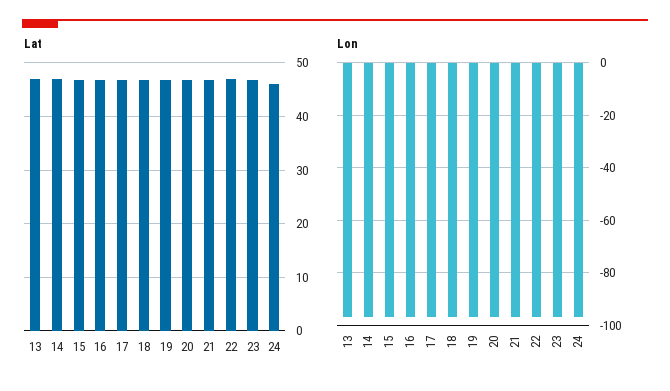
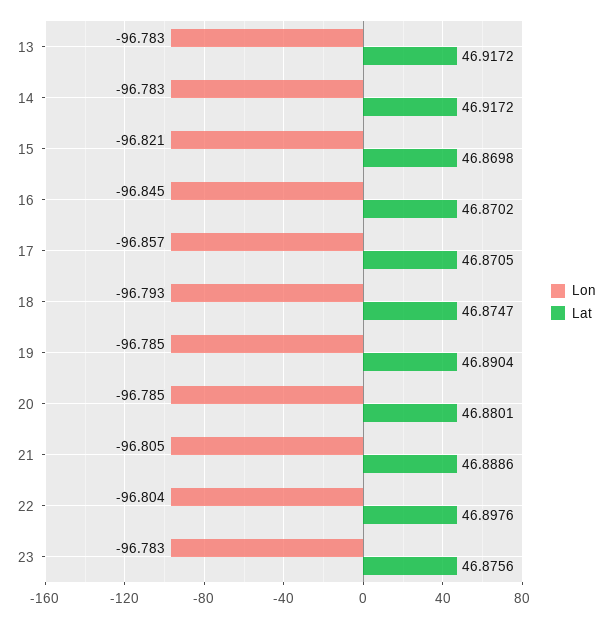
  {
    "Lat": {
      "13": 46.9172,
      "14": 46.9172,
      "15": 46.8698,
      "16": 46.8702,
      "17": 46.8705,
      "18": 46.8747,
      "19": 46.8904,
      "20": 46.8801,
      "21": 46.8886,
      "22": 46.8976,
-     "23": 46.8756,
+     "23": 46.8756
-     "24": 46
    },
    "Lon": {
      "13": -96.783,
      "14": -96.783,
      "15": -96.821,
      "16": -96.845,
      "17": -96.857,
      "18": -96.793,
      "19": -96.785,
      "20": -96.785,
      "21": -96.805,
      "22": -96.804,
-     "23": -96.783,
+     "23": -96.783
-     "24": -97.5
    }
  }

